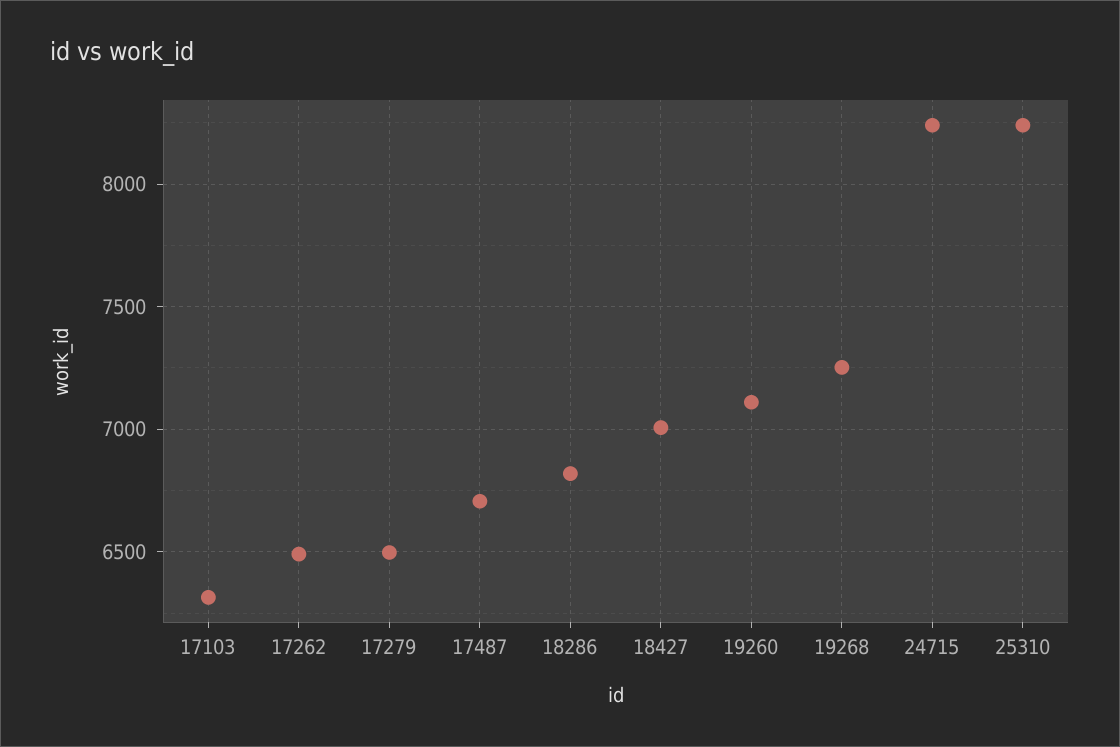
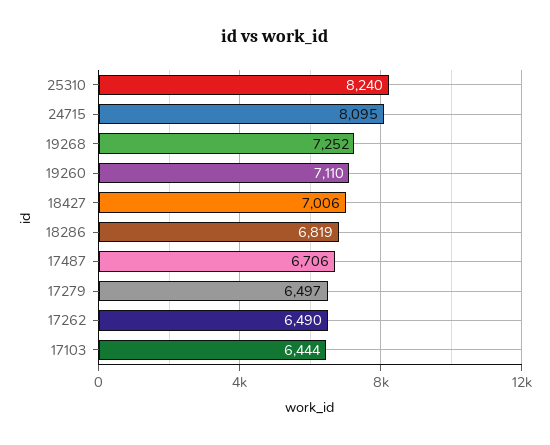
  {
-   "17103": 6300,
+   "17103": 6444,
    "17262": 6490,
    "17279": 6497,
    "17487": 6706,
    "18286": 6819,
    "18427": 7006,
    "19260": 7110,
    "19268": 7252,
-   "24715": 8250,
+   "24715": 8095,
    "25310": 8240
  }

